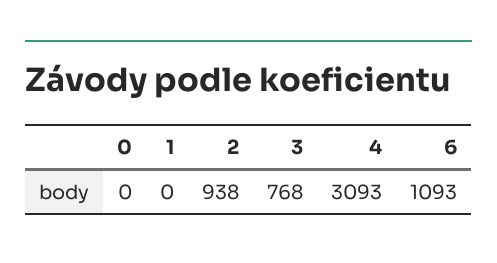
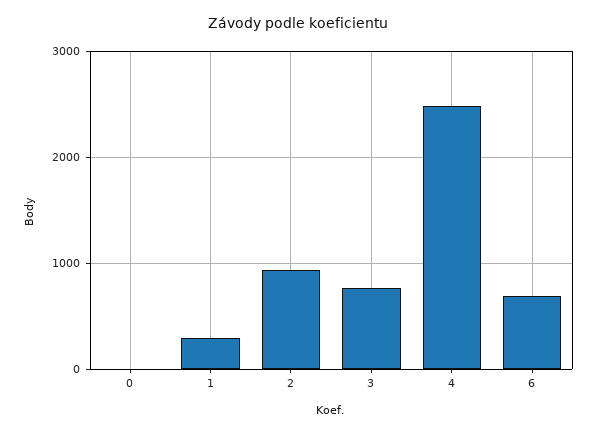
  {
    "0": 0,
-   "1": 0,
+   "1": 300,
    "2": 938,
    "3": 768,
-   "4": 3093,
+   "4": 2500,
-   "6": 1093
+   "6": 700
  }

